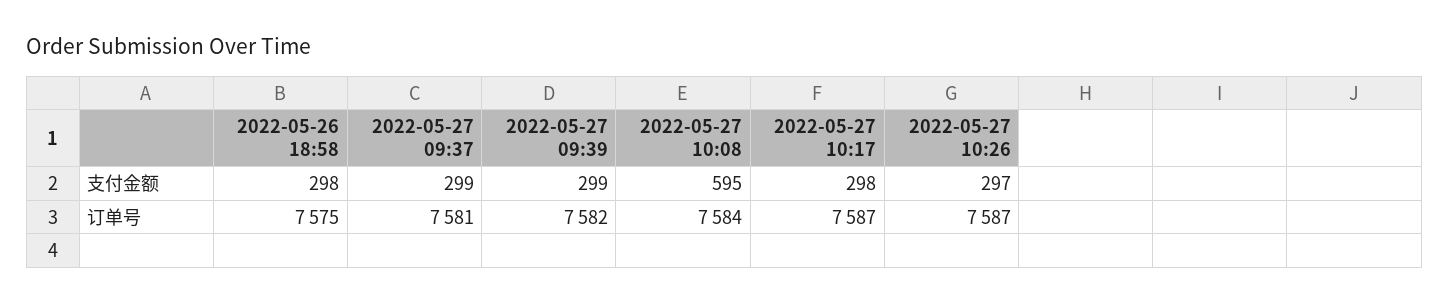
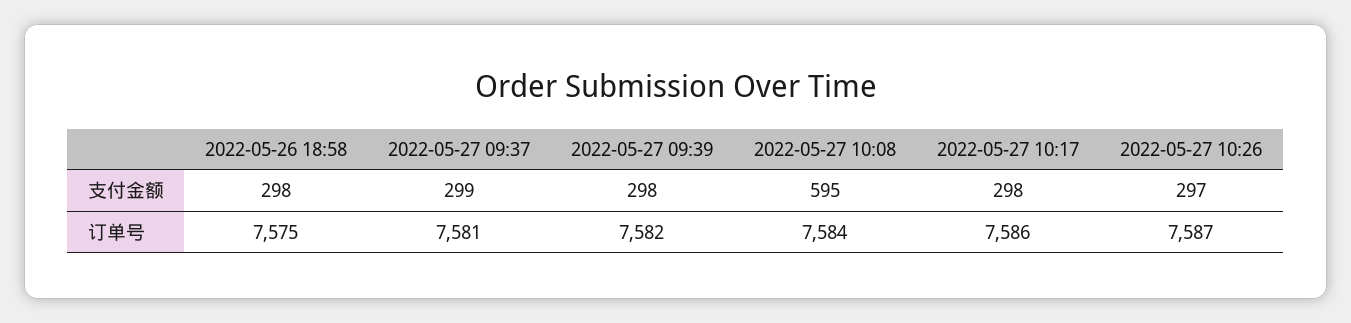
  {
    "2022-05-26 18:58": {
      "支付金额": 298,
      "订单号": 7575
    },
    "2022-05-27 09:37": {
      "支付金额": 299,
      "订单号": 7581
    },
    "2022-05-27 09:39": {
-     "支付金额": 299,
+     "支付金额": 298,
      "订单号": 7582
    },
    "2022-05-27 10:08": {
      "支付金额": 595,
      "订单号": 7584
    },
    "2022-05-27 10:17": {
      "支付金额": 298,
-     "订单号": 7587
+     "订单号": 7586
    },
    "2022-05-27 10:26": {
      "支付金额": 297,
      "订单号": 7587
    }
  }

